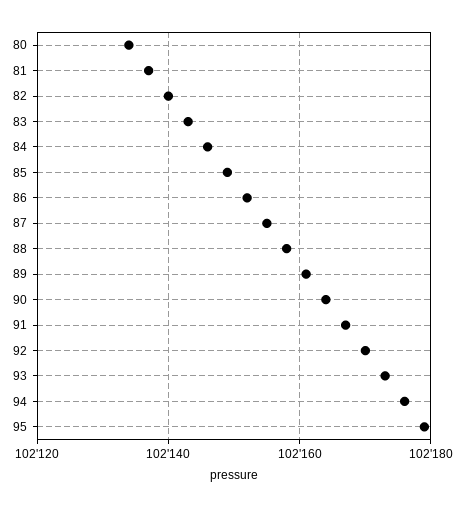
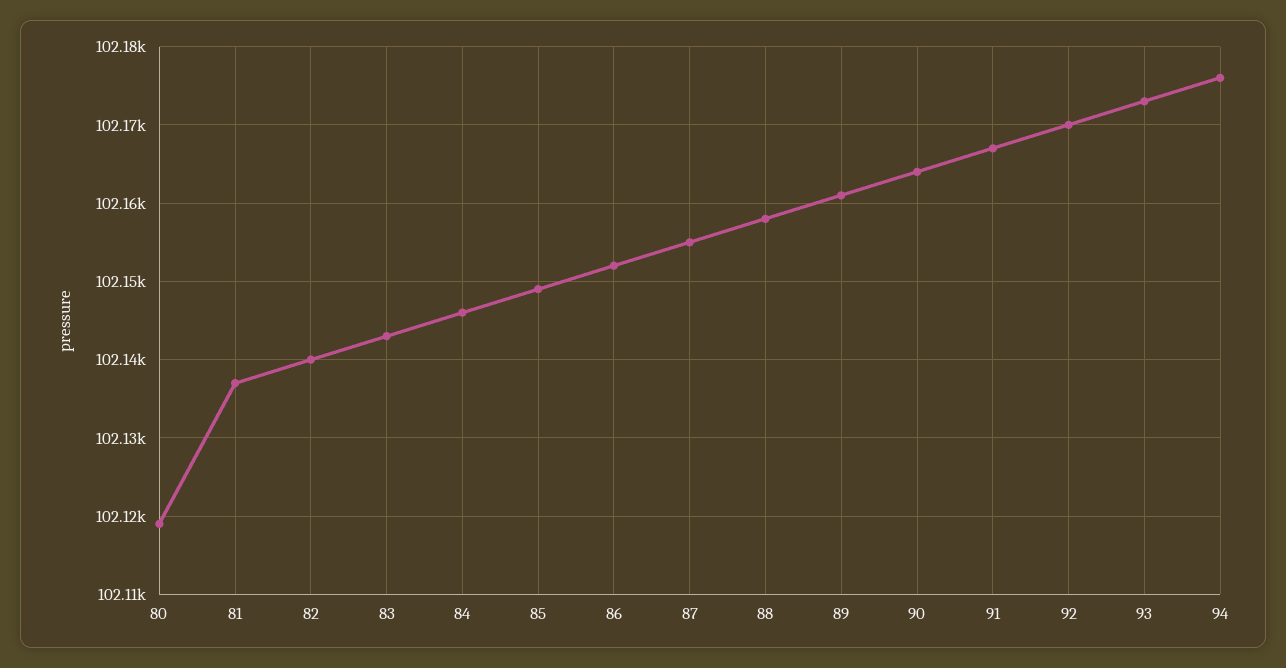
  {
-   "80": 102135,
+   "80": 102119,
    "81": 102137,
    "82": 102140,
    "83": 102143,
    "84": 102146,
    "85": 102149,
    "86": 102152,
    "87": 102155,
    "88": 102158,
    "89": 102161,
    "90": 102164,
    "91": 102167,
    "92": 102170,
    "93": 102173,
-   "94": 102176,
+   "94": 102176
-   "95": 102180
  }

